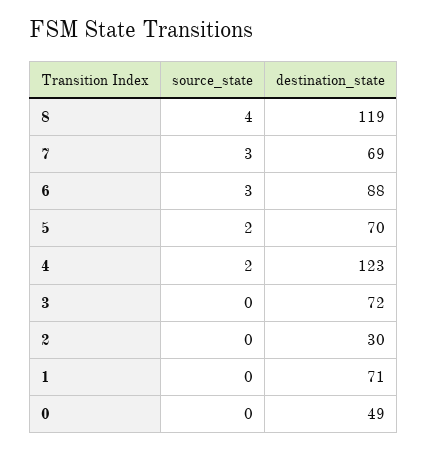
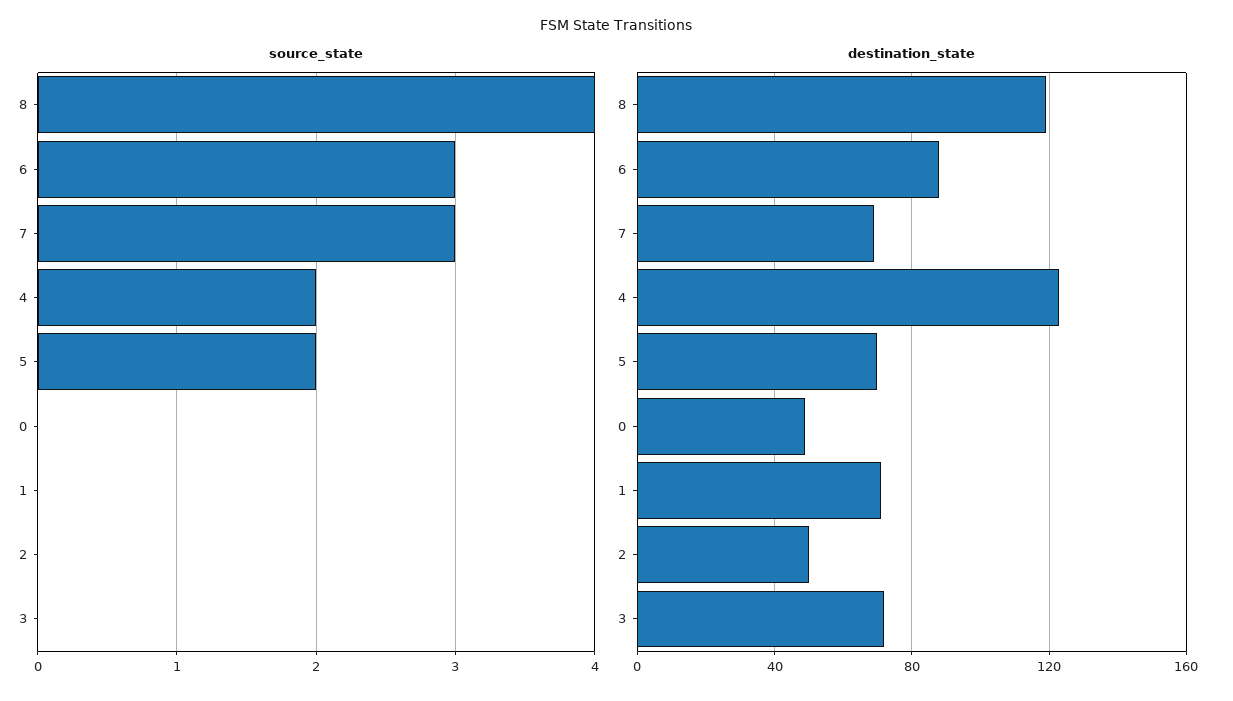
  {
    "source_state": {
      "8": 4,
      "7": 3,
      "6": 3,
      "5": 2,
      "4": 2,
      "3": 0,
      "2": 0,
      "1": 0,
      "0": 0
    },
    "destination_state": {
      "8": 119,
      "7": 69,
      "6": 88,
      "5": 70,
      "4": 123,
      "3": 72,
-     "2": 30,
+     "2": 50,
      "1": 71,
      "0": 49
    }
  }

